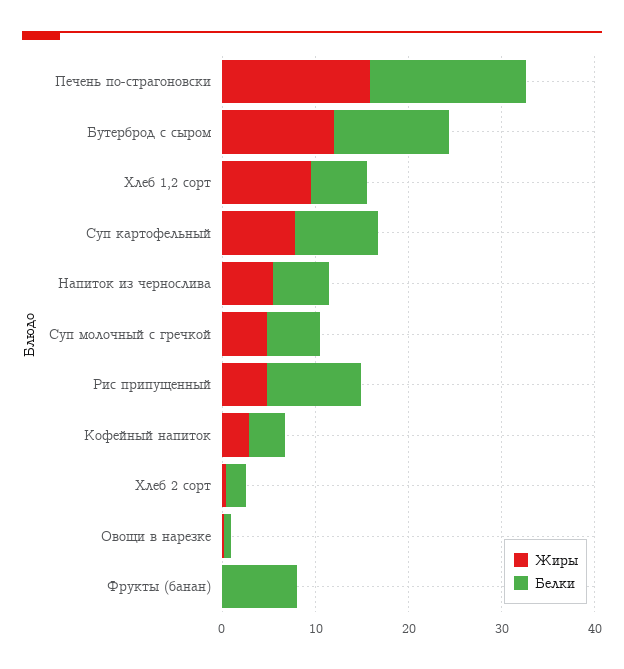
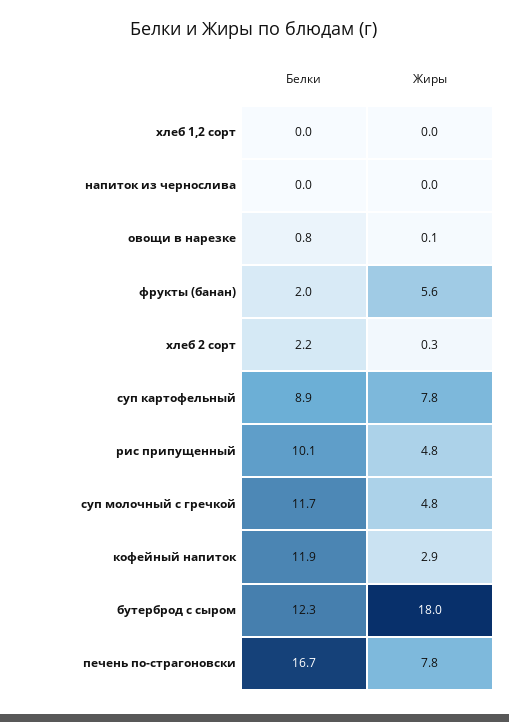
  {
    "Жиры": {
-     "Печень по-страгоновски": 16,
+     "Печень по-страгоновски": 7.8,
-     "Бутерброд с сыром": 12,
+     "Бутерброд с сыром": 18,
-     "Хлеб 1,2 сорт": 10,
+     "Хлеб 1,2 сорт": 0,
      "Суп картофельный": 7.8,
-     "Напиток из чернослива": 6,
+     "Напиток из чернослива": 0,
      "Суп молочный с гречкой": 4.8,
      "Рис припущенный": 4.8,
      "Кофейный напиток": 2.9,
      "Хлеб 2 сорт": 0.3,
      "Овощи в нарезке": 0.1,
-     "Фрукты (банан)": 0
+     "Фрукты (банан)": 5.6
    },
    "Белки": {
      "Печень по-страгоновски": 16.7,
      "Бутерброд с сыром": 12.3,
-     "Хлеб 1,2 сорт": 6,
+     "Хлеб 1,2 сорт": 0,
      "Суп картофельный": 8.9,
-     "Напиток из чернослива": 6,
+     "Напиток из чернослива": 0,
-     "Суп молочный с гречкой": 6,
+     "Суп молочный с гречкой": 11.7,
      "Рис припущенный": 10.1,
-     "Кофейный напиток": 4,
+     "Кофейный напиток": 11.9,
      "Хлеб 2 сорт": 2.2,
      "Овощи в нарезке": 0.8,
-     "Фрукты (банан)": 8
+     "Фрукты (банан)": 2
    }
  }

